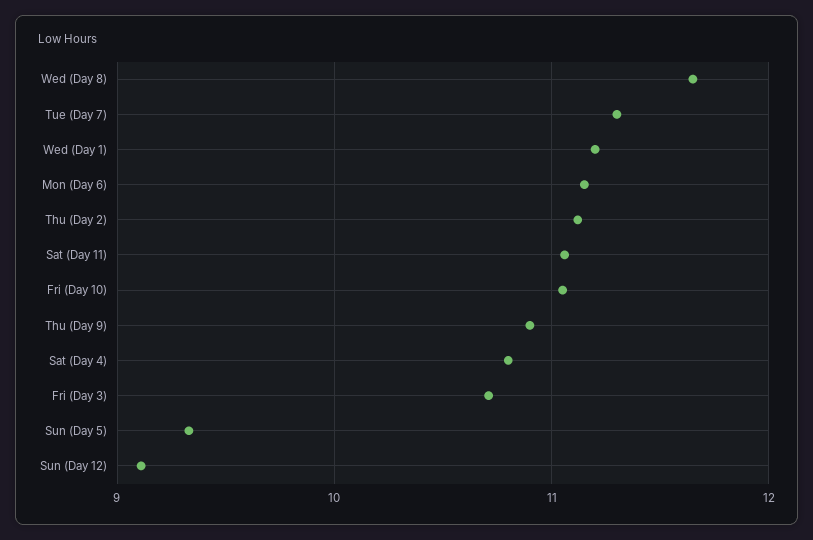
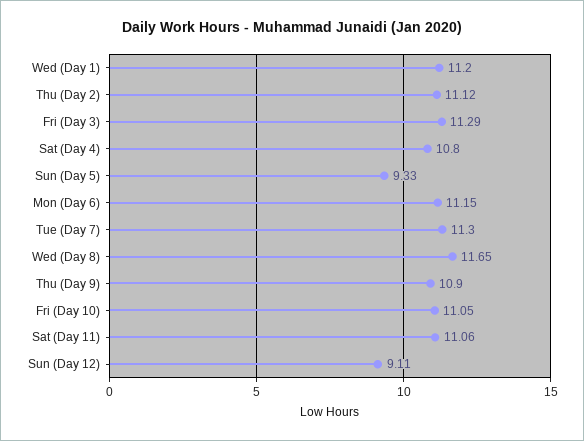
  {
    "Wed (Day 8)": 11.65,
    "Tue (Day 7)": 11.3,
    "Wed (Day 1)": 11.2,
    "Mon (Day 6)": 11.15,
    "Thu (Day 2)": 11.12,
    "Sat (Day 11)": 11.06,
    "Fri (Day 10)": 11.05,
    "Thu (Day 9)": 10.9,
    "Sat (Day 4)": 10.8,
-   "Fri (Day 3)": 10.7,
+   "Fri (Day 3)": 11.29,
    "Sun (Day 5)": 9.33,
    "Sun (Day 12)": 9.11
  }

